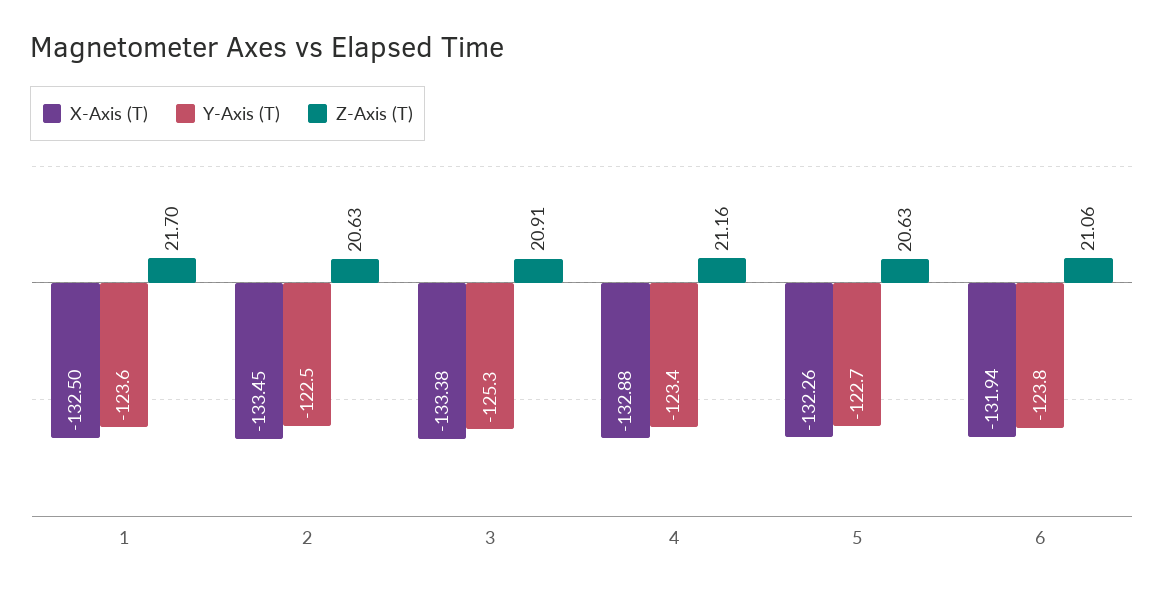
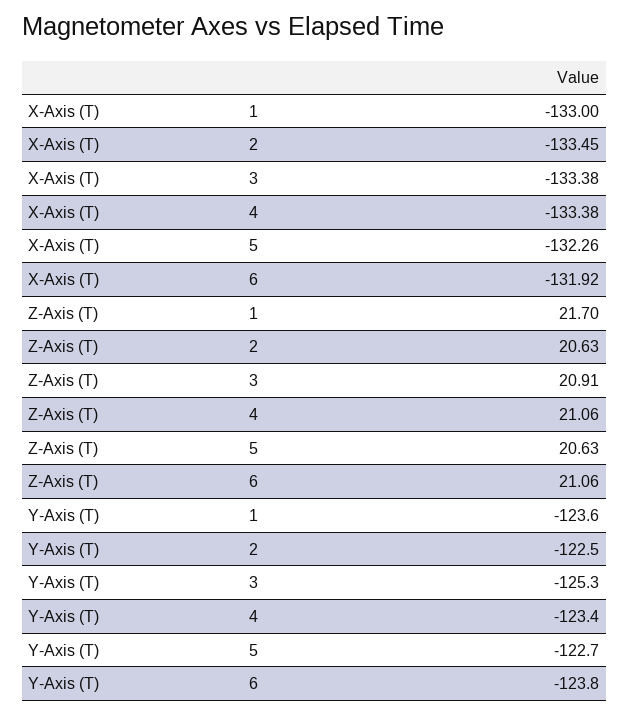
  {
    "X-Axis (T)": {
-     "1": -132.5,
+     "1": -133,
      "2": -133.45,
      "3": -133.38,
-     "4": -132.88,
+     "4": -133.38,
      "5": -132.26,
-     "6": -131.94
+     "6": -131.92
    },
    "Y-Axis (T)": {
      "1": -123.6,
      "2": -122.5,
      "3": -125.3,
      "4": -123.4,
      "5": -122.7,
      "6": -123.8
    },
    "Z-Axis (T)": {
      "1": 21.7,
      "2": 20.63,
      "3": 20.91,
-     "4": 21.16,
+     "4": 21.06,
      "5": 20.63,
      "6": 21.06
    }
  }

